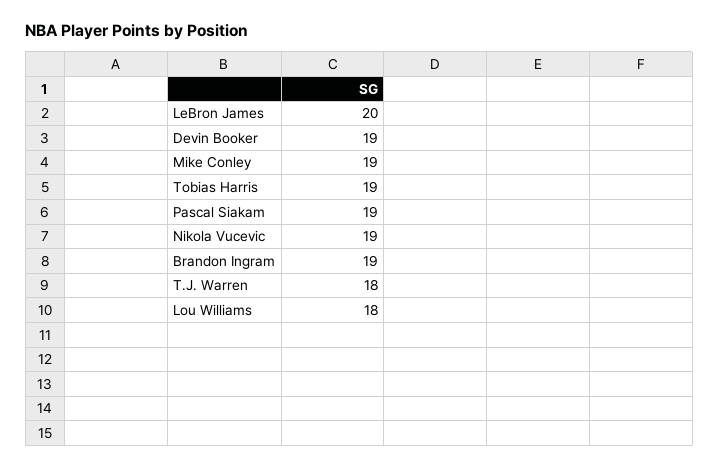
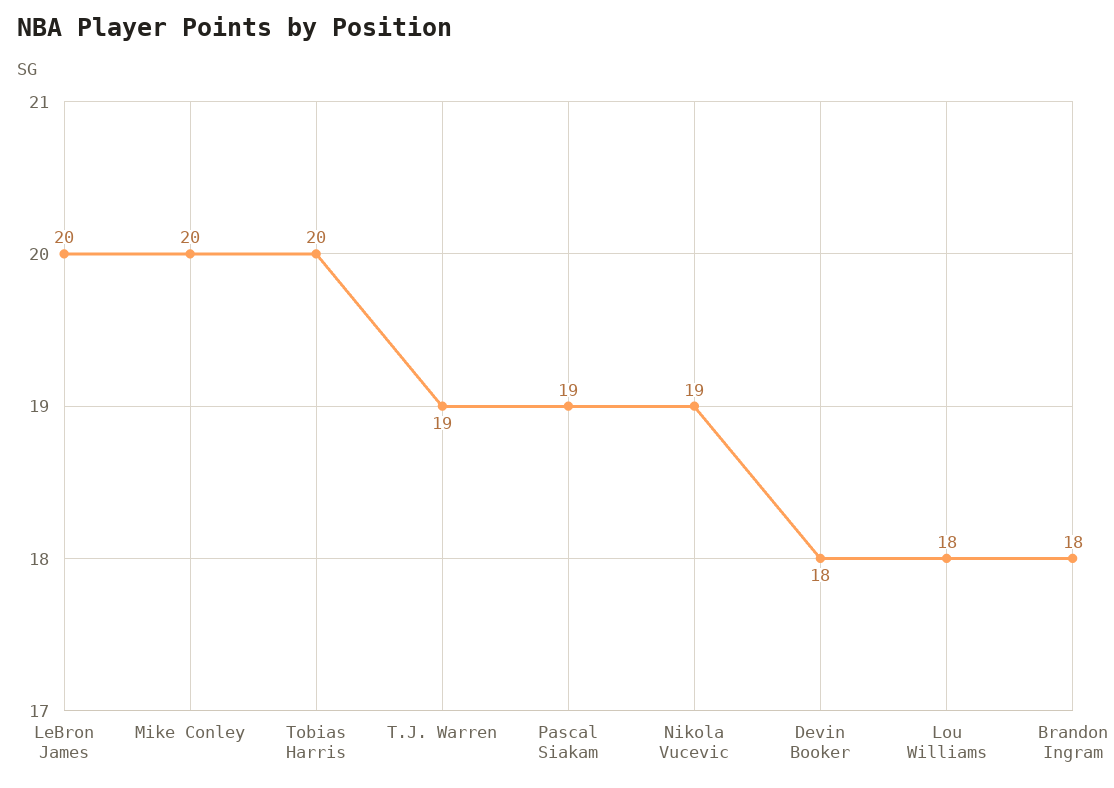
  {
    "LeBron James": 20,
-   "Devin Booker": 19,
+   "Devin Booker": 18,
-   "Mike Conley": 19,
+   "Mike Conley": 20,
-   "Tobias Harris": 19,
+   "Tobias Harris": 20,
    "Pascal Siakam": 19,
    "Nikola Vucevic": 19,
-   "Brandon Ingram": 19,
+   "Brandon Ingram": 18,
-   "T.J. Warren": 18,
+   "T.J. Warren": 19,
    "Lou Williams": 18
  }

